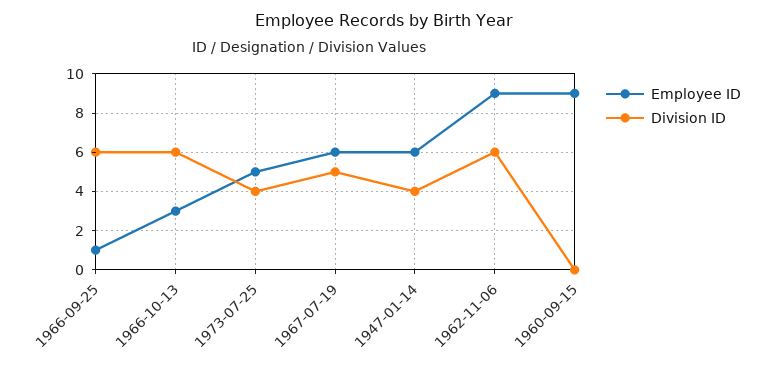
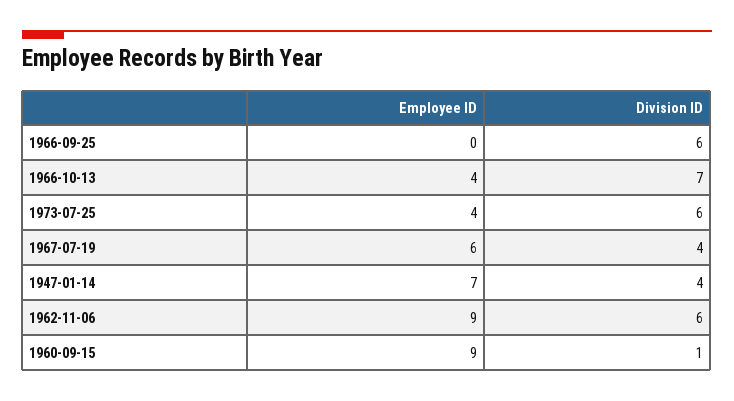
  {
    "Employee ID": {
-     "1966-09-25": 1,
+     "1966-09-25": 0,
-     "1966-10-13": 3,
+     "1966-10-13": 4,
-     "1973-07-25": 5,
+     "1973-07-25": 4,
      "1967-07-19": 6,
-     "1947-01-14": 6,
+     "1947-01-14": 7,
      "1962-11-06": 9,
      "1960-09-15": 9
    },
    "Division ID": {
      "1966-09-25": 6,
-     "1966-10-13": 6,
+     "1966-10-13": 7,
-     "1973-07-25": 4,
+     "1973-07-25": 6,
-     "1967-07-19": 5,
+     "1967-07-19": 4,
      "1947-01-14": 4,
      "1962-11-06": 6,
-     "1960-09-15": 0
+     "1960-09-15": 1
    }
  }

